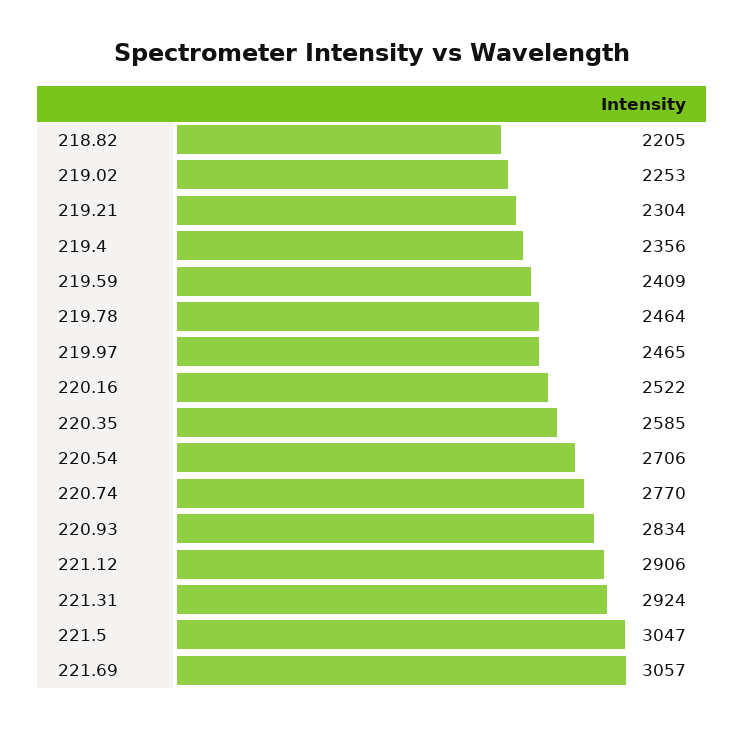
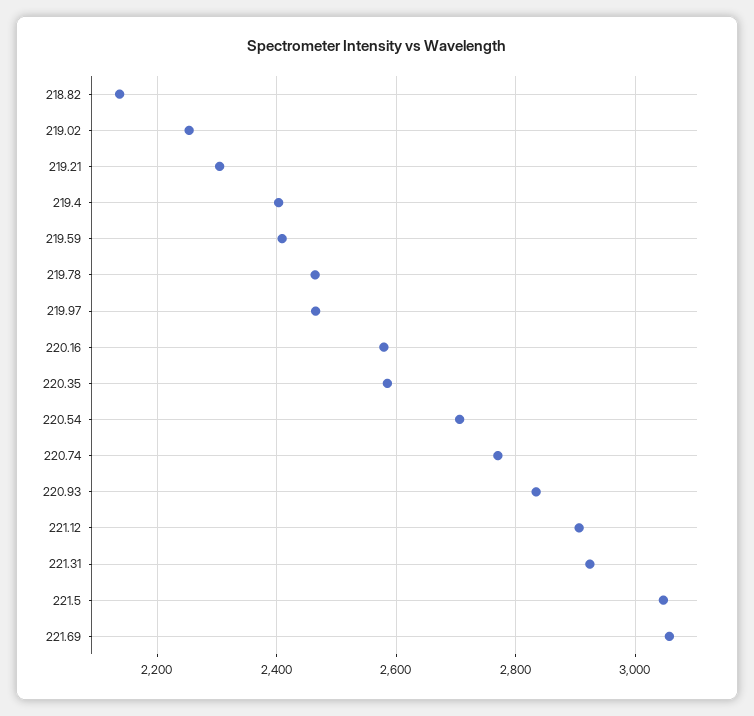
  {
-   "218.82": 2205,
+   "218.82": 2140,
    "219.02": 2253,
    "219.21": 2304,
-   "219.4": 2356,
+   "219.4": 2400,
    "219.59": 2409,
    "219.78": 2464,
    "219.97": 2465,
-   "220.16": 2522,
+   "220.16": 2580,
    "220.35": 2585,
    "220.54": 2706,
    "220.74": 2770,
    "220.93": 2834,
    "221.12": 2906,
    "221.31": 2924,
    "221.5": 3047,
    "221.69": 3057
  }

